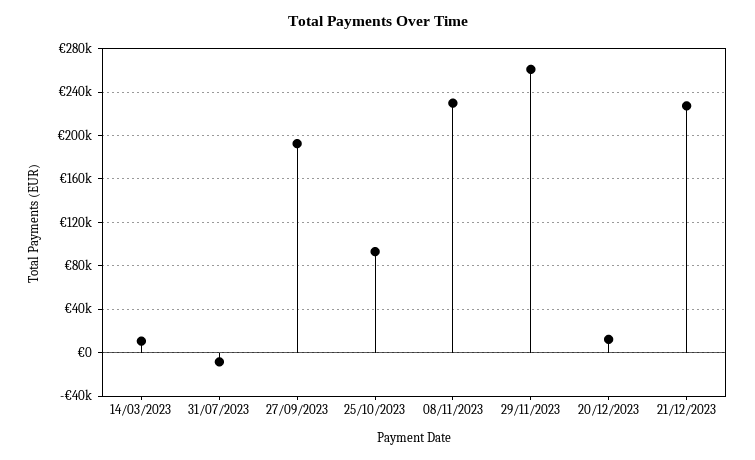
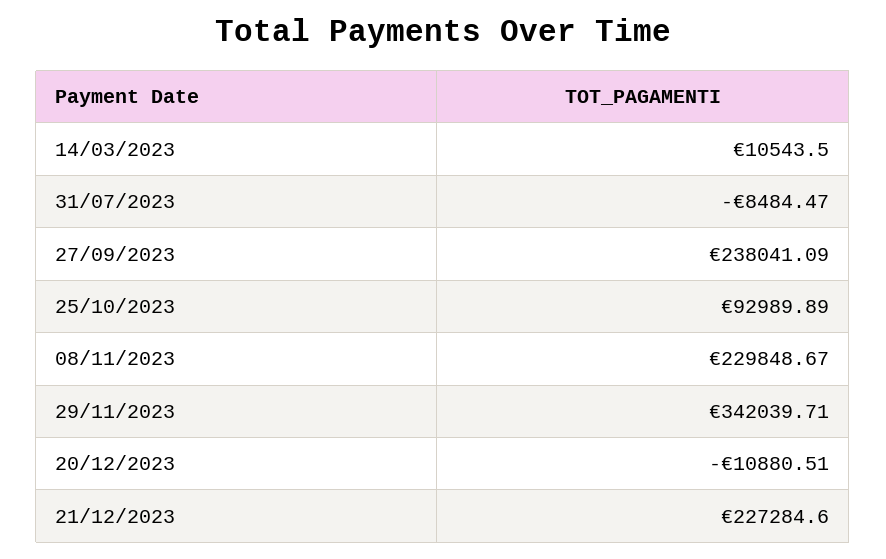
  {
    "14/03/2023": 10543.5,
    "31/07/2023": -8484.47,
-   "27/09/2023": 190000,
+   "27/09/2023": 238041.09,
    "25/10/2023": 92989.89,
    "08/11/2023": 229848.67,
-   "29/11/2023": 260000,
+   "29/11/2023": 342039.71,
-   "20/12/2023": 10000,
+   "20/12/2023": -10880.51,
    "21/12/2023": 227284.6
  }

